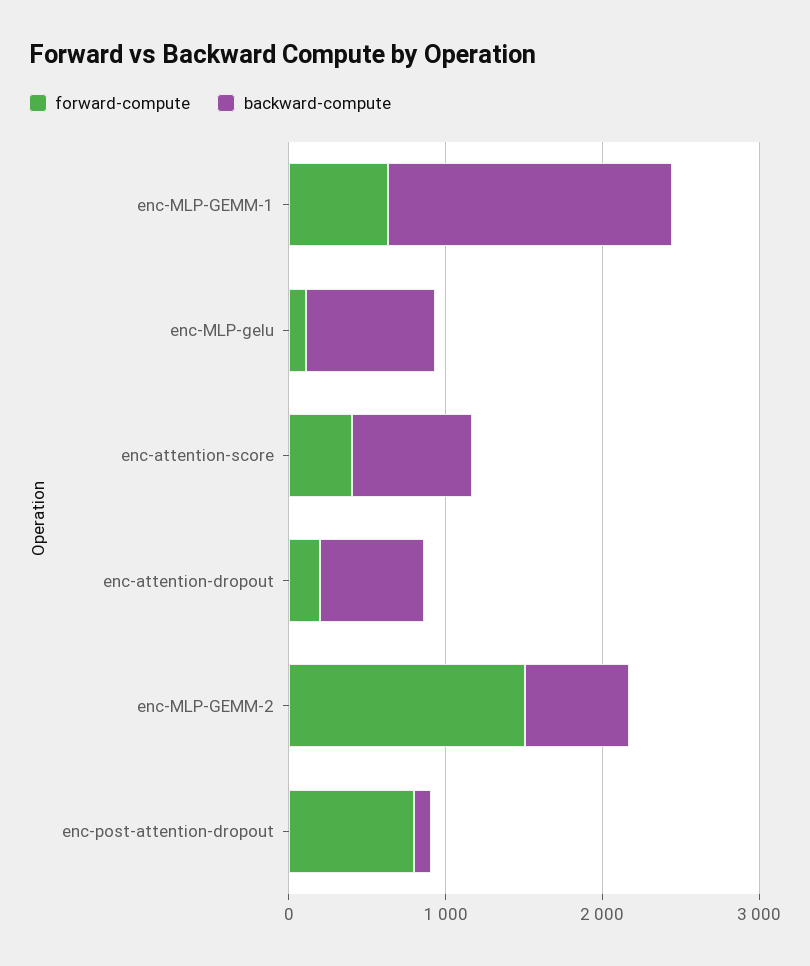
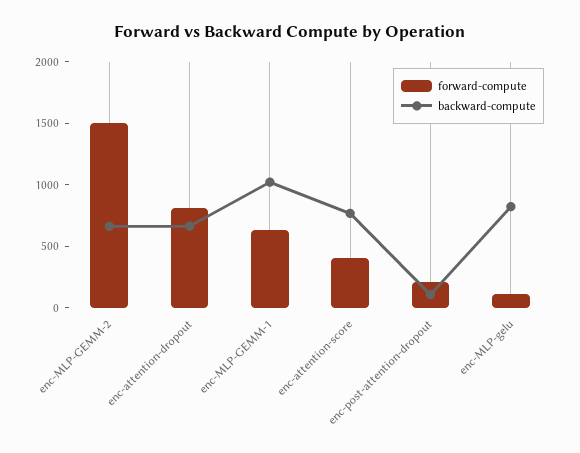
  {
    "forward-compute": {
      "enc-MLP-GEMM-1": 600,
      "enc-MLP-gelu": 100,
      "enc-attention-score": 400,
-     "enc-attention-dropout": 200,
+     "enc-attention-dropout": 800,
      "enc-MLP-GEMM-2": 1500,
-     "enc-post-attention-dropout": 800
+     "enc-post-attention-dropout": 200
    },
    "backward-compute": {
-     "enc-MLP-GEMM-1": 1800,
+     "enc-MLP-GEMM-1": 1000,
      "enc-MLP-gelu": 800,
      "enc-attention-score": 800,
      "enc-attention-dropout": 700,
      "enc-MLP-GEMM-2": 700,
      "enc-post-attention-dropout": 100
    }
  }

